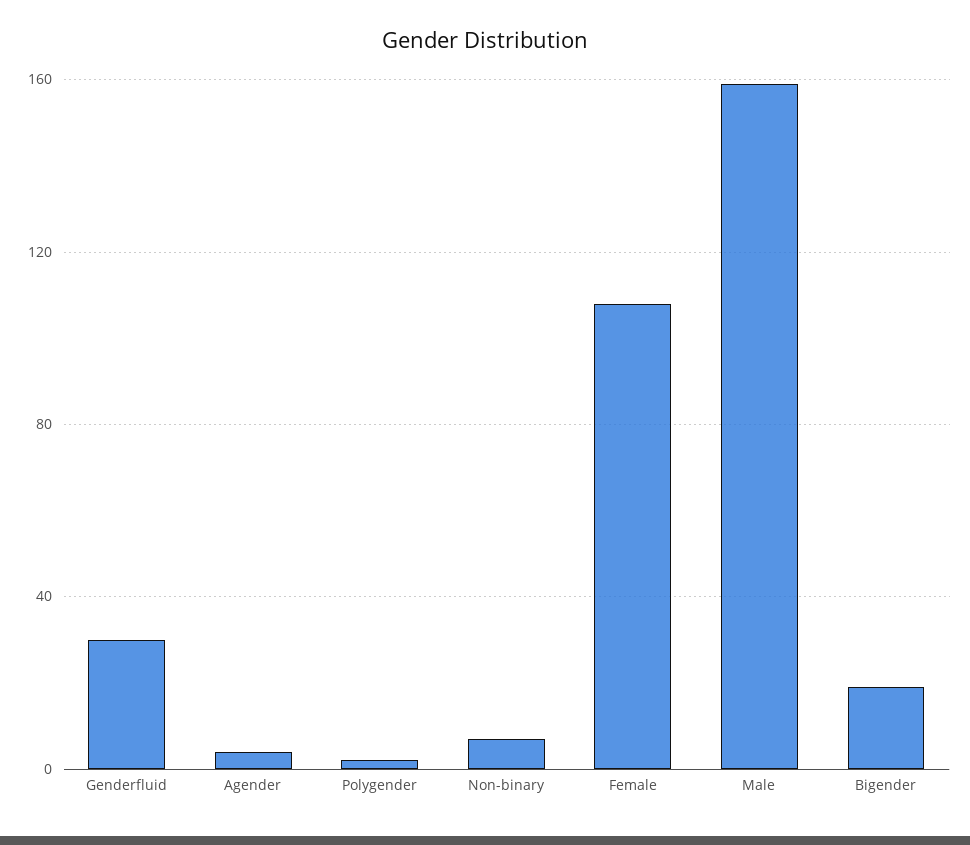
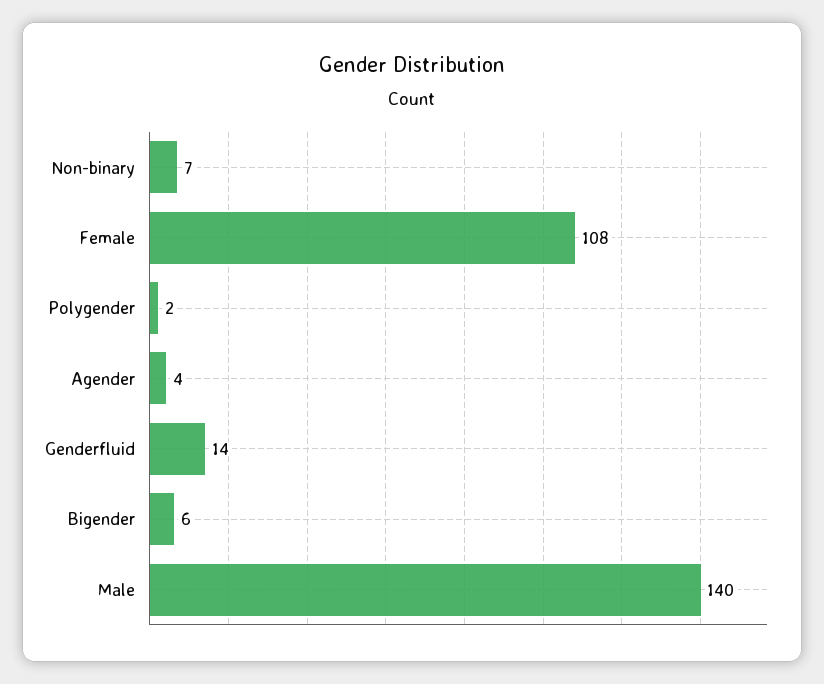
  {
-   "Genderfluid": 30,
+   "Genderfluid": 14,
    "Agender": 4,
    "Polygender": 2,
    "Non-binary": 7,
    "Female": 108,
-   "Male": 160,
+   "Male": 140,
-   "Bigender": 20
+   "Bigender": 6
  }

